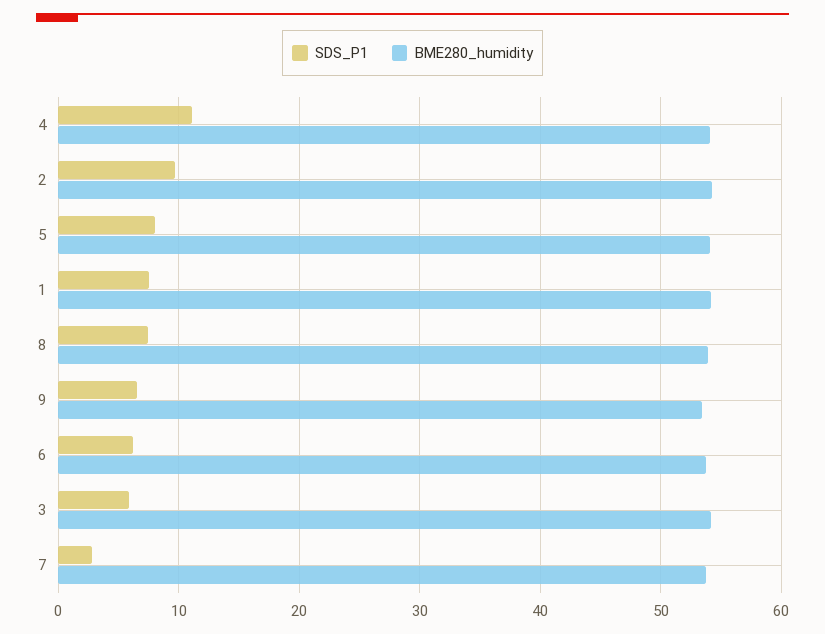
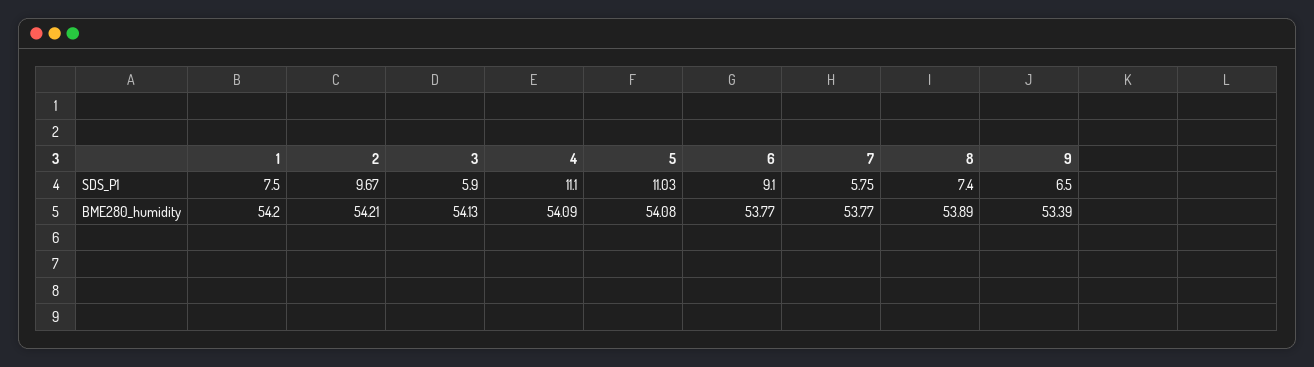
  {
    "SDS_P1": {
      "4": 11.1,
      "2": 9.67,
-     "5": 8,
+     "5": 11.03,
      "1": 7.5,
      "8": 7.4,
      "9": 6.5,
-     "6": 6,
+     "6": 9.1,
      "3": 5.9,
-     "7": 3
+     "7": 5.75
    },
    "BME280_humidity": {
      "4": 54.09,
      "2": 54.21,
      "5": 54.08,
      "1": 54.2,
      "8": 53.89,
      "9": 53.39,
      "6": 53.77,
      "3": 54.13,
      "7": 53.77
    }
  }

